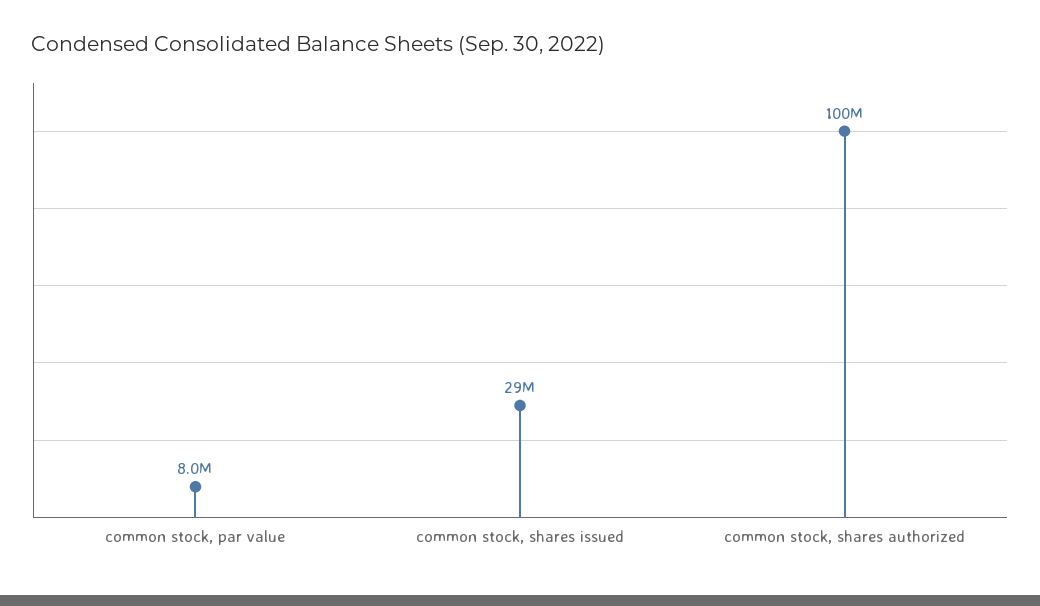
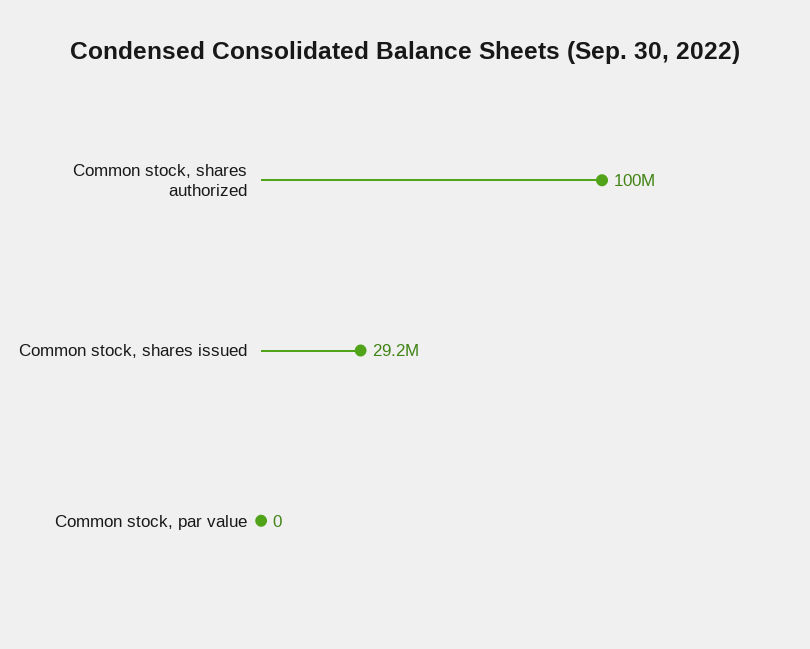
  {
-   "common stock, par value": 8000000,
+   "common stock, par value": 0,
    "common stock, shares issued": 29200000,
    "common stock, shares authorized": 100000000
  }

